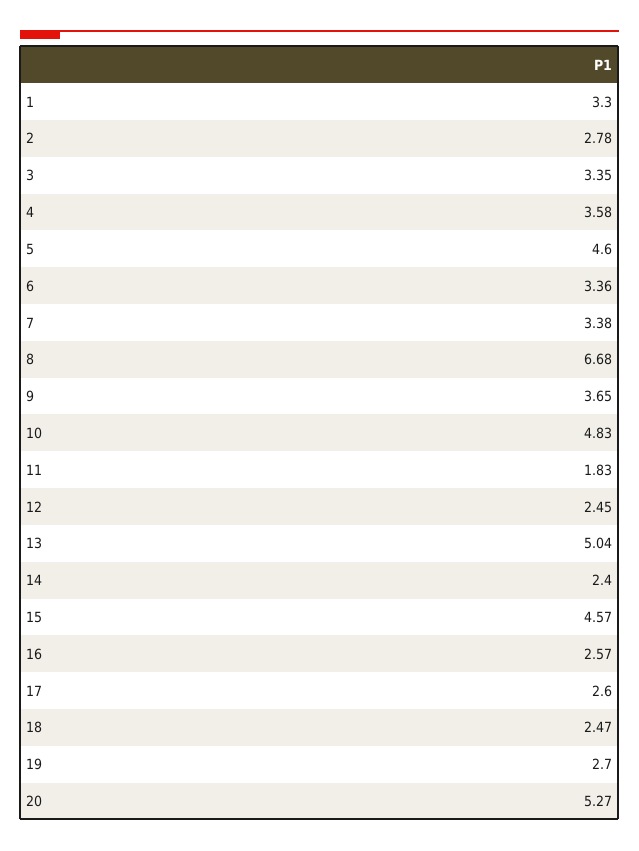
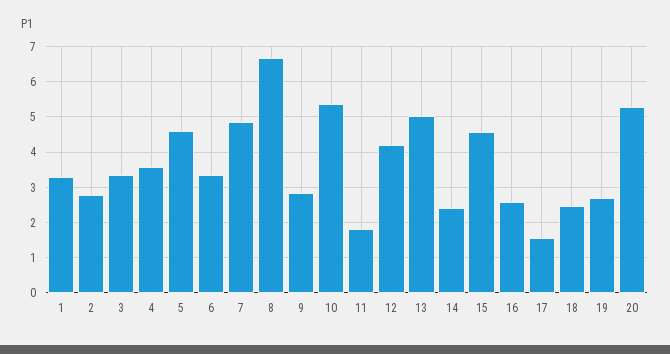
  {
    "1": 3.3,
    "2": 2.78,
    "3": 3.35,
    "4": 3.58,
    "5": 4.6,
    "6": 3.36,
-   "7": 3.38,
+   "7": 4.8,
    "8": 6.68,
-   "9": 3.65,
+   "9": 2.8,
-   "10": 4.83,
+   "10": 5.4,
    "11": 1.83,
-   "12": 2.45,
+   "12": 4.2,
    "13": 5.04,
    "14": 2.4,
    "15": 4.57,
    "16": 2.57,
-   "17": 2.6,
+   "17": 1.6,
    "18": 2.47,
    "19": 2.7,
    "20": 5.27
  }

